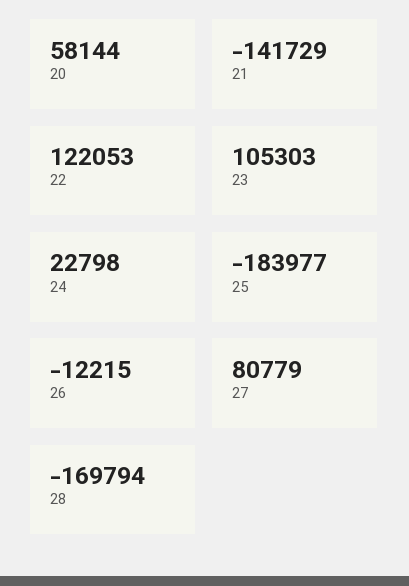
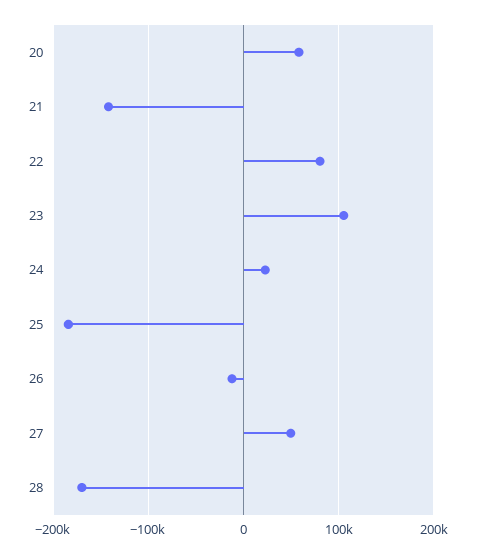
  {
    "20": 58144,
    "21": -141729,
-   "22": 122053,
+   "22": 80000,
    "23": 105303,
    "24": 22798,
    "25": -183977,
    "26": -12215,
-   "27": 80779,
+   "27": 50000,
    "28": -169794
  }

